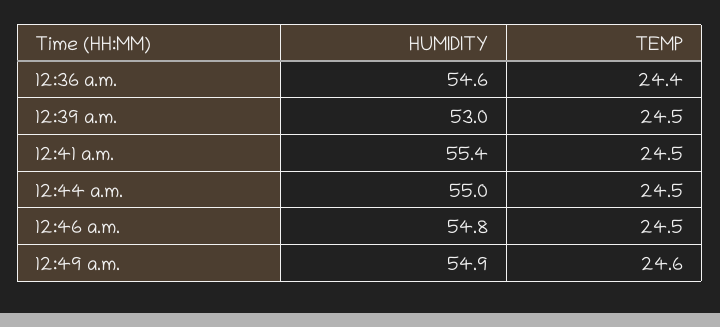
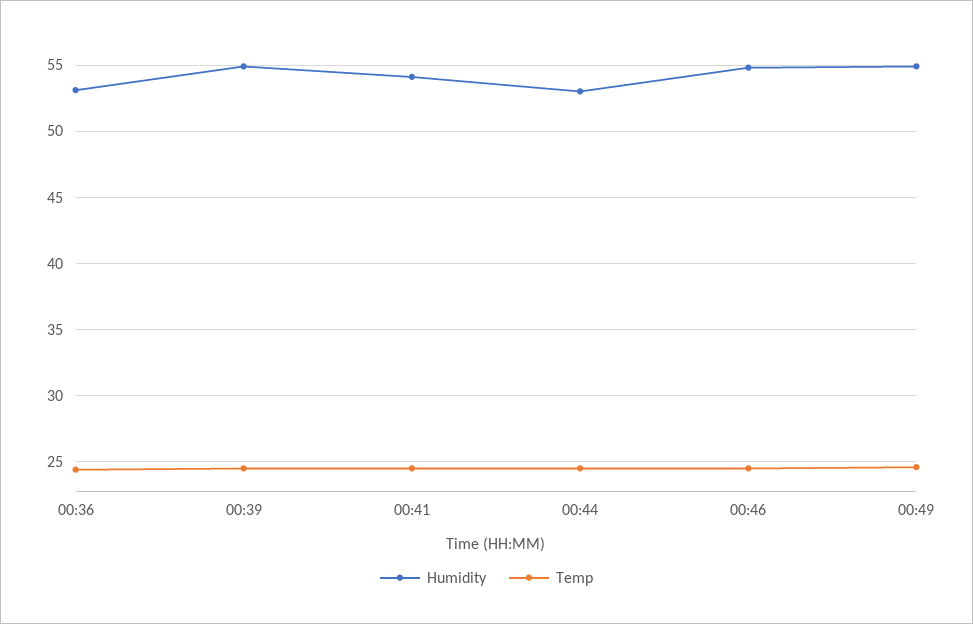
  {
    "HUMIDITY": {
-     "12:36 a.m.": 54.6,
+     "12:36 a.m.": 53,
-     "12:39 a.m.": 53,
+     "12:39 a.m.": 55,
-     "12:41 a.m.": 55.4,
+     "12:41 a.m.": 54,
-     "12:44 a.m.": 55,
+     "12:44 a.m.": 53,
      "12:46 a.m.": 54.8,
      "12:49 a.m.": 54.9
    },
    "TEMP": {
      "12:36 a.m.": 24.4,
      "12:39 a.m.": 24.5,
      "12:41 a.m.": 24.5,
      "12:44 a.m.": 24.5,
      "12:46 a.m.": 24.5,
      "12:49 a.m.": 24.6
    }
  }

